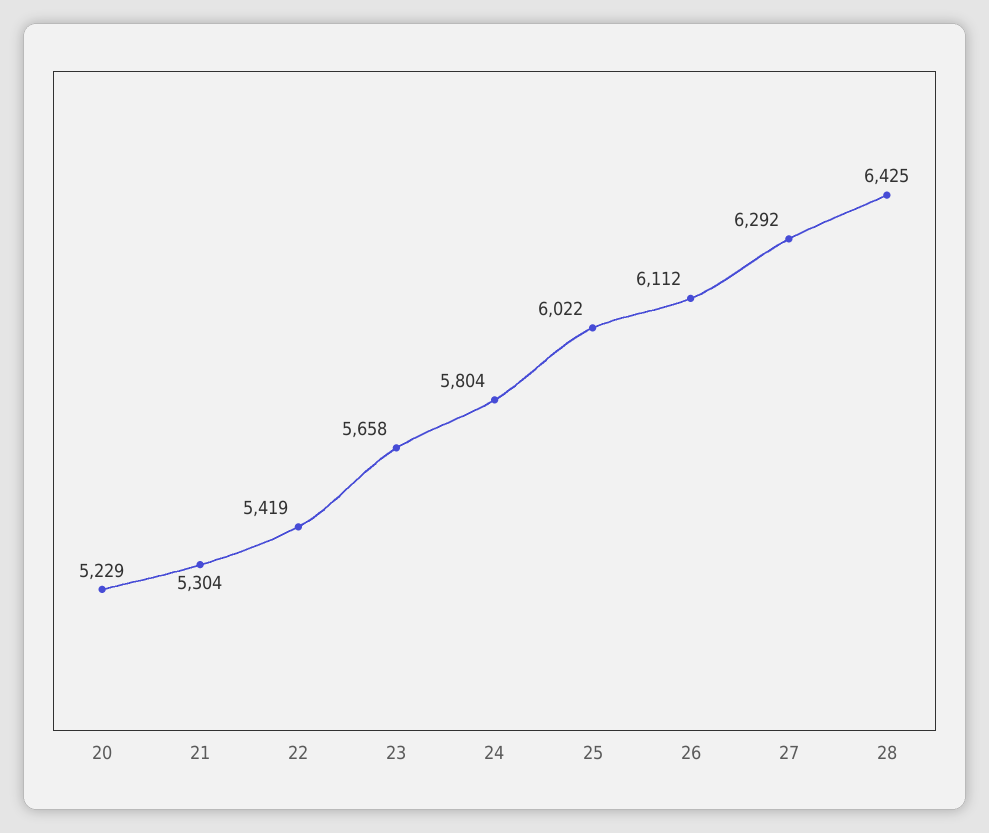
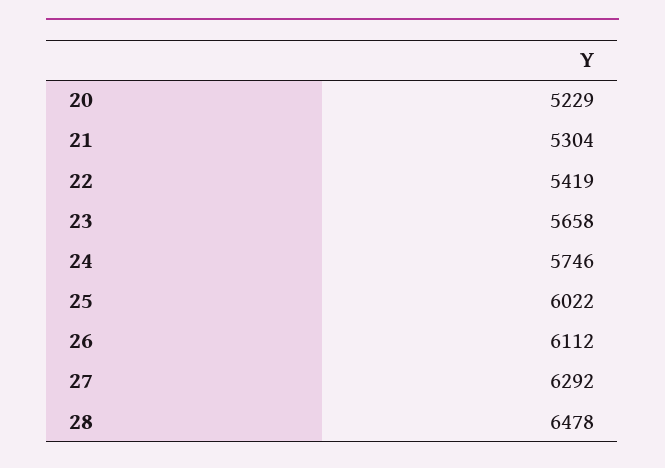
  {
    "20": 5229,
    "21": 5304,
    "22": 5419,
    "23": 5658,
-   "24": 5804,
+   "24": 5746,
    "25": 6022,
    "26": 6112,
    "27": 6292,
-   "28": 6425
+   "28": 6478
  }

